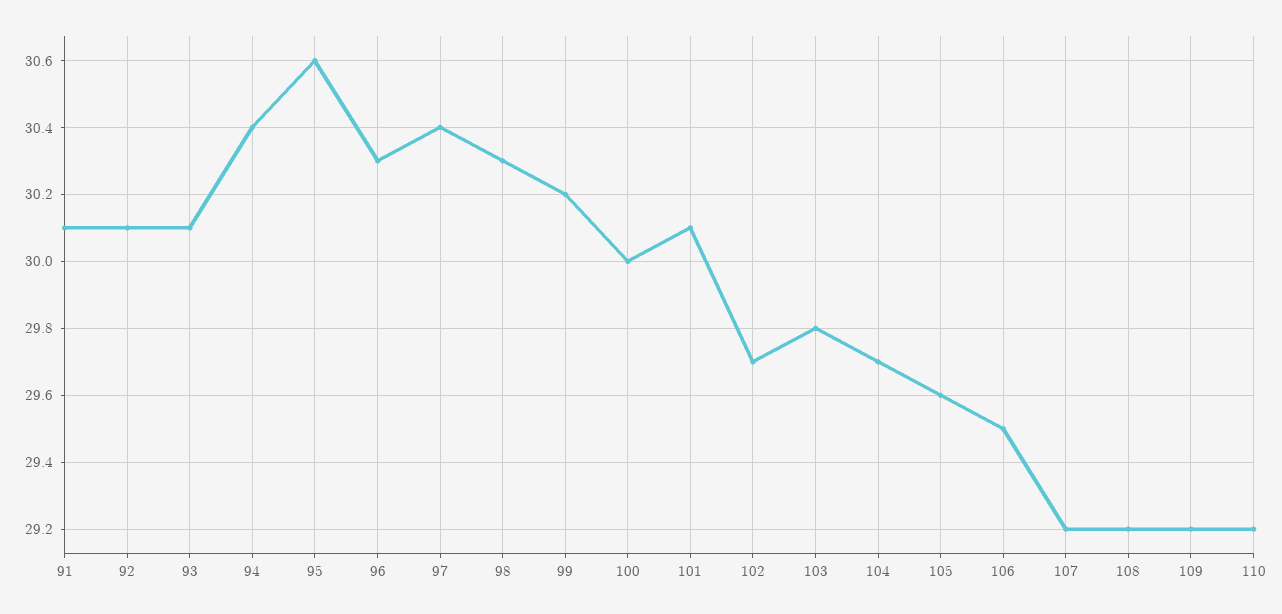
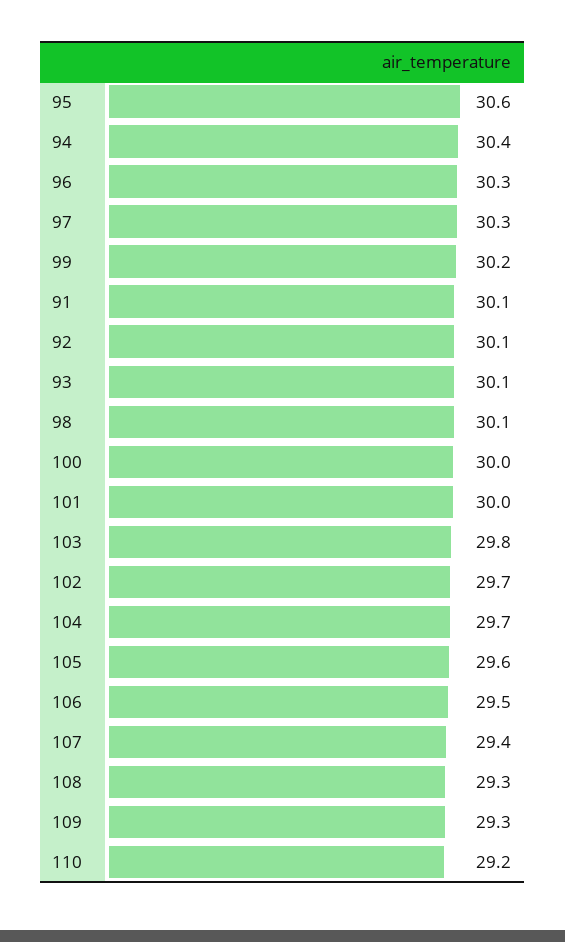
  {
    "91": 30.1,
    "92": 30.1,
    "93": 30.1,
    "94": 30.4,
    "95": 30.6,
    "96": 30.3,
-   "97": 30.4,
+   "97": 30.3,
-   "98": 30.3,
+   "98": 30.1,
    "99": 30.2,
    "100": 30,
-   "101": 30.1,
+   "101": 30,
    "102": 29.7,
    "103": 29.8,
    "104": 29.7,
    "105": 29.6,
    "106": 29.5,
-   "107": 29.2,
+   "107": 29.4,
-   "108": 29.2,
+   "108": 29.3,
-   "109": 29.2,
+   "109": 29.3,
    "110": 29.2
  }

